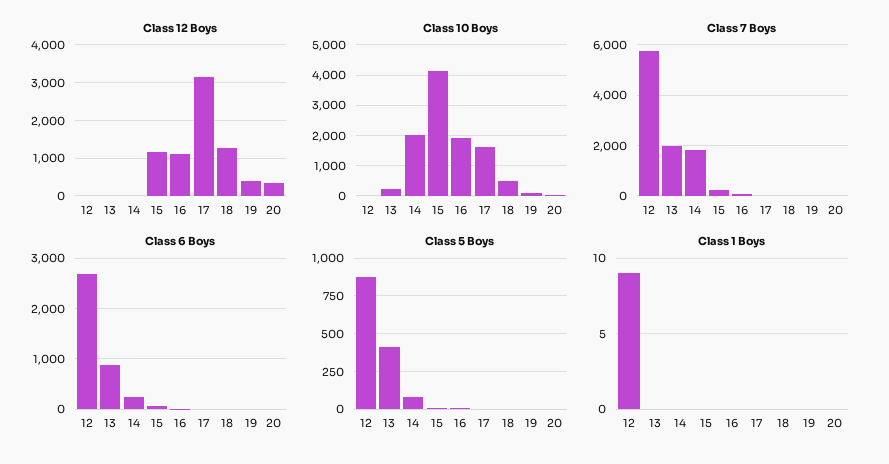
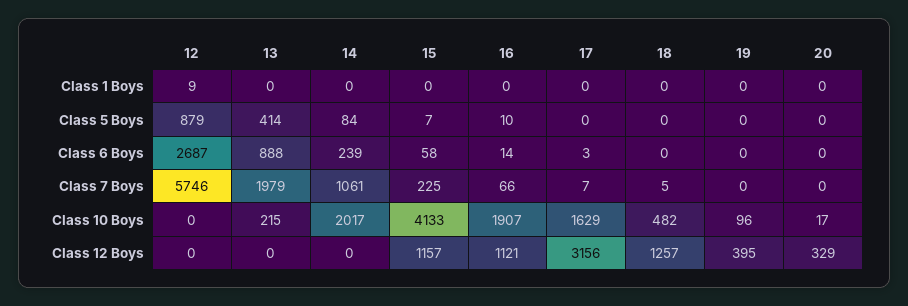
  {
    "Class 12 Boys": {
      "12": 0,
      "13": 0,
      "14": 0,
      "15": 1157,
      "16": 1121,
      "17": 3156,
      "18": 1257,
      "19": 395,
      "20": 329
    },
    "Class 10 Boys": {
      "12": 0,
      "13": 215,
      "14": 2017,
      "15": 4133,
      "16": 1907,
      "17": 1629,
      "18": 482,
      "19": 96,
      "20": 17
    },
    "Class 7 Boys": {
      "12": 5746,
      "13": 1979,
-     "14": 1750,
+     "14": 1061,
      "15": 225,
      "16": 66,
      "17": 7,
      "18": 5,
      "19": 0,
      "20": 0
    },
    "Class 6 Boys": {
      "12": 2687,
      "13": 888,
      "14": 239,
      "15": 58,
      "16": 14,
      "17": 3,
      "18": 0,
      "19": 0,
      "20": 0
    },
    "Class 5 Boys": {
      "12": 879,
      "13": 414,
      "14": 84,
      "15": 7,
      "16": 10,
      "17": 0,
      "18": 0,
      "19": 0,
      "20": 0
    },
    "Class 1 Boys": {
      "12": 9,
      "13": 0,
      "14": 0,
      "15": 0,
      "16": 0,
      "17": 0,
      "18": 0,
      "19": 0,
      "20": 0
    }
  }

